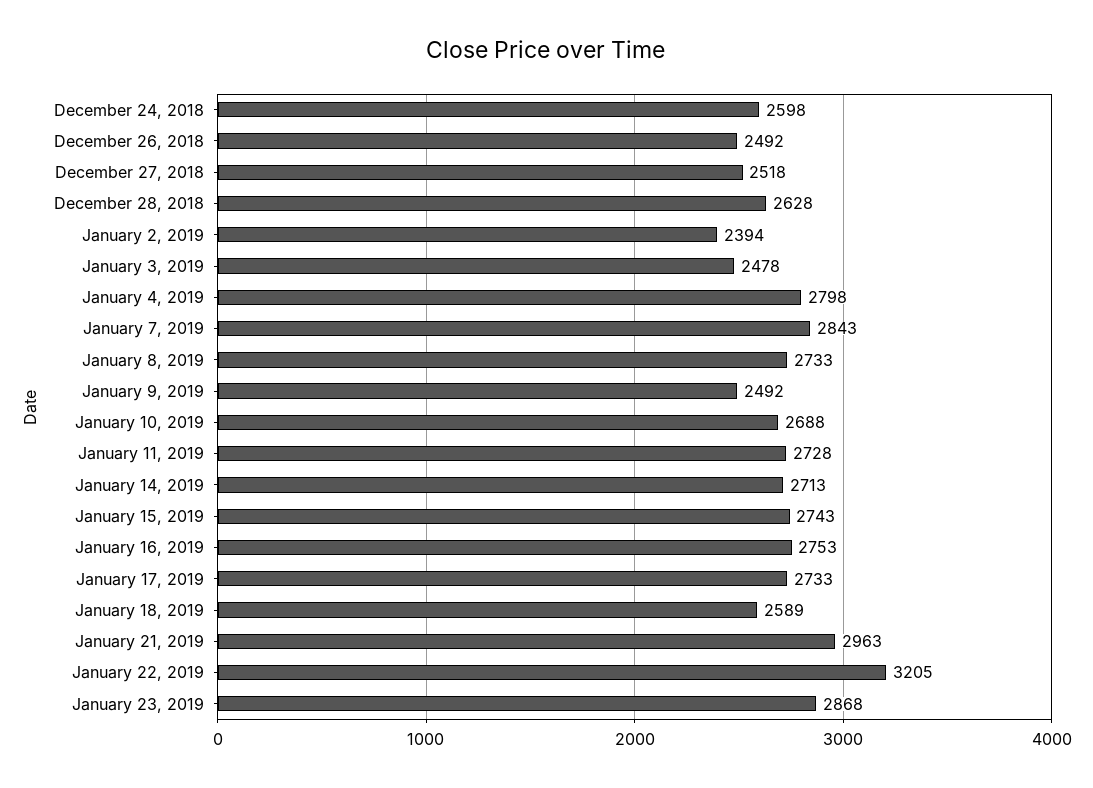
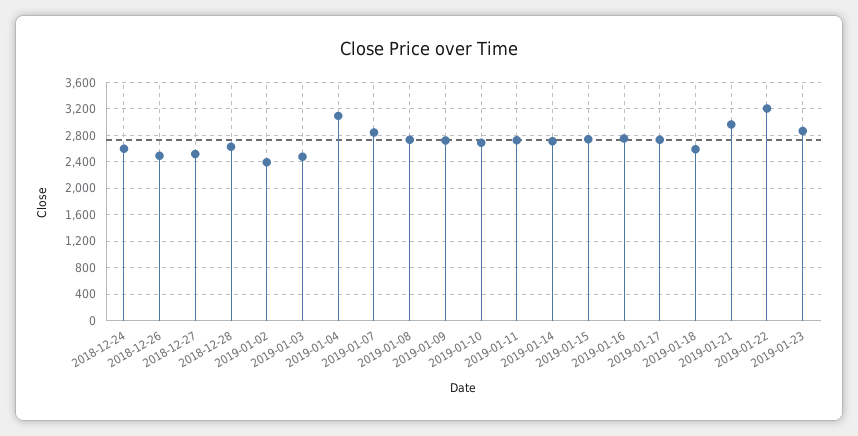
  {
    "December 24, 2018": 2598,
    "December 26, 2018": 2492,
    "December 27, 2018": 2518,
    "December 28, 2018": 2628,
    "January 2, 2019": 2394,
    "January 3, 2019": 2478,
-   "January 4, 2019": 2798,
+   "January 4, 2019": 3100,
    "January 7, 2019": 2843,
    "January 8, 2019": 2733,
-   "January 9, 2019": 2492,
+   "January 9, 2019": 2700,
    "January 10, 2019": 2688,
    "January 11, 2019": 2728,
    "January 14, 2019": 2713,
    "January 15, 2019": 2743,
    "January 16, 2019": 2753,
    "January 17, 2019": 2733,
    "January 18, 2019": 2589,
    "January 21, 2019": 2963,
    "January 22, 2019": 3205,
    "January 23, 2019": 2868
  }

